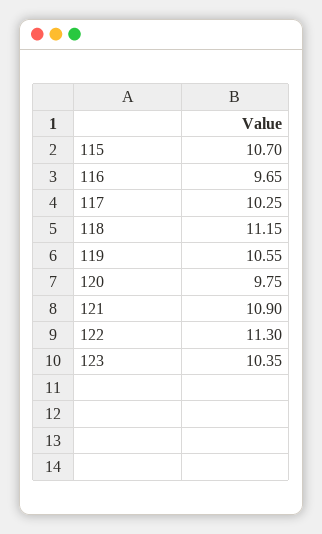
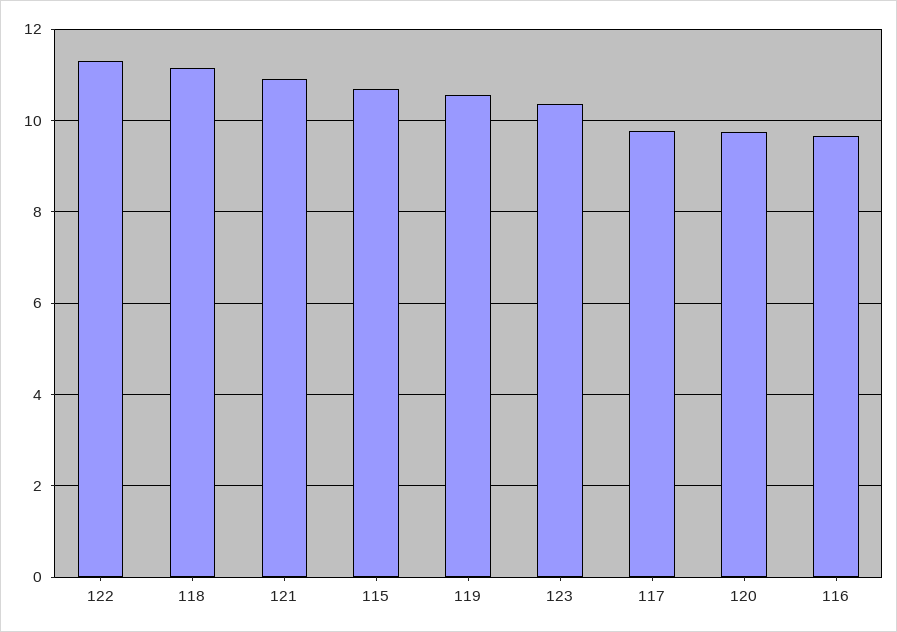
  {
    "115": 10.7,
    "116": 9.65,
-   "117": 10.25,
+   "117": 9.8,
    "118": 11.15,
    "119": 10.55,
    "120": 9.75,
    "121": 10.9,
    "122": 11.3,
    "123": 10.35
  }

